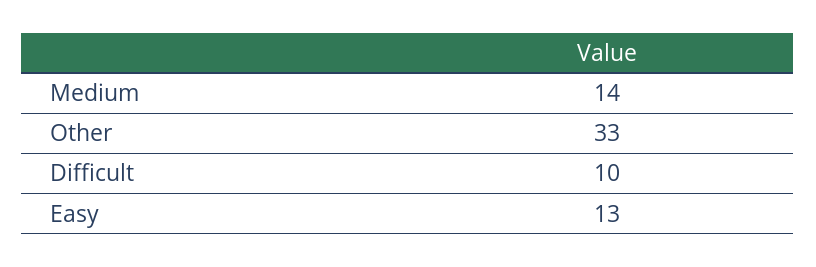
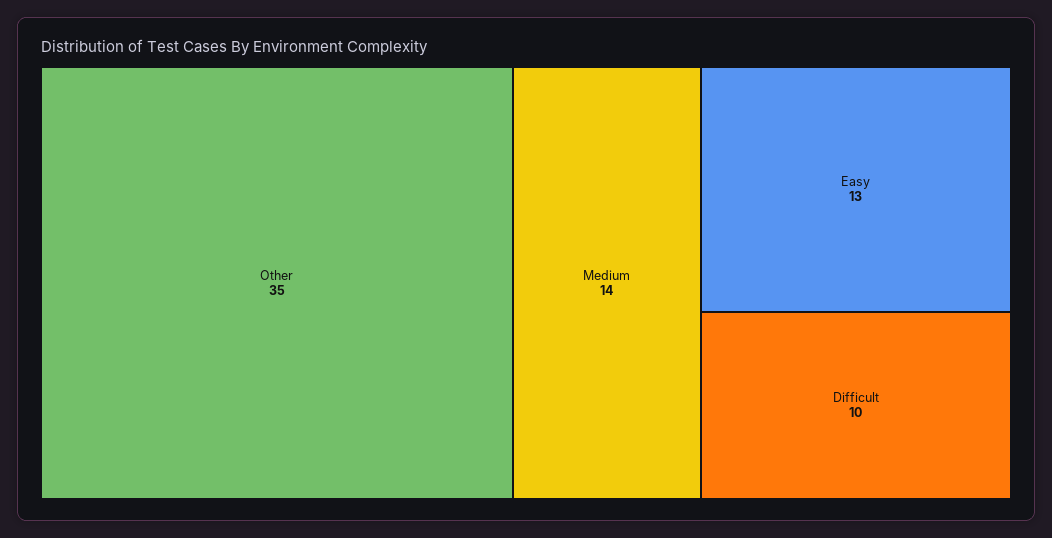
  {
    "Medium": 14,
-   "Other": 33,
+   "Other": 35,
    "Difficult": 10,
    "Easy": 13
  }

